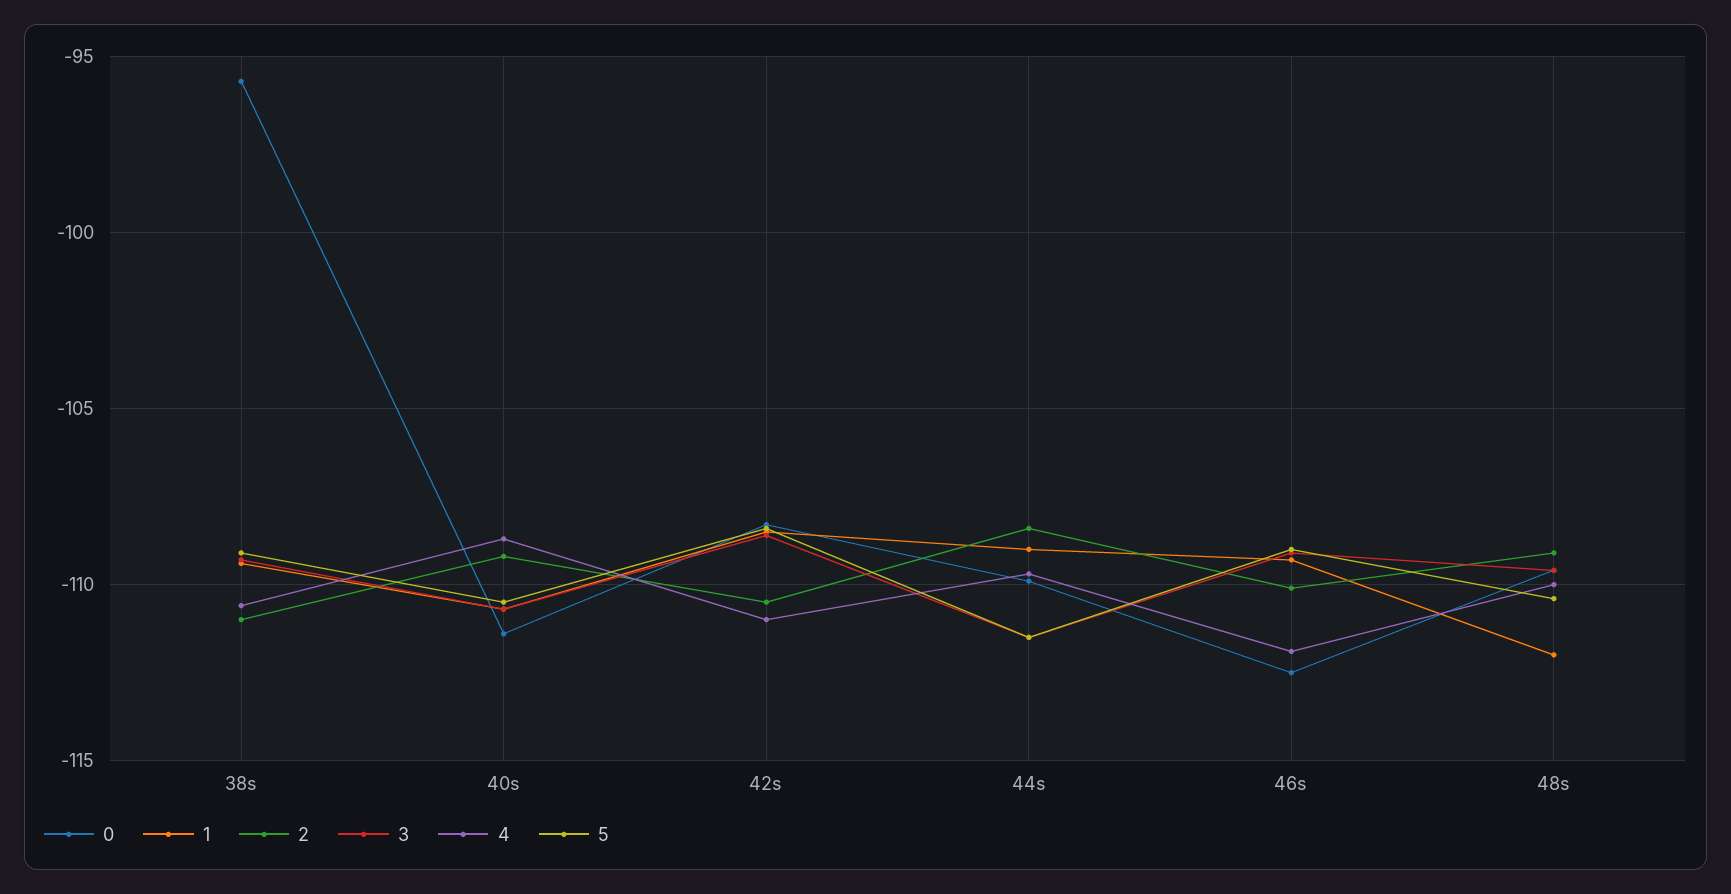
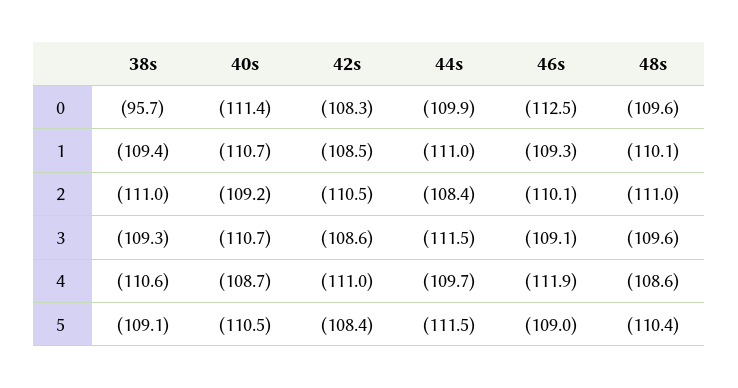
  {
    "0": {
      "38s": -95.7,
      "40s": -111.4,
      "42s": -108.3,
      "44s": -109.9,
      "46s": -112.5,
      "48s": -109.6
    },
    "1": {
      "38s": -109.4,
      "40s": -110.7,
      "42s": -108.5,
-     "44s": -109,
+     "44s": -111,
      "46s": -109.3,
-     "48s": -112
+     "48s": -110.1
    },
    "2": {
      "38s": -111,
      "40s": -109.2,
      "42s": -110.5,
      "44s": -108.4,
      "46s": -110.1,
-     "48s": -109
+     "48s": -111
    },
    "3": {
      "38s": -109.3,
      "40s": -110.7,
      "42s": -108.6,
      "44s": -111.5,
      "46s": -109.1,
      "48s": -109.6
    },
    "4": {
      "38s": -110.6,
      "40s": -108.7,
      "42s": -111,
      "44s": -109.7,
      "46s": -111.9,
-     "48s": -110
+     "48s": -108.6
    },
    "5": {
      "38s": -109.1,
      "40s": -110.5,
      "42s": -108.4,
      "44s": -111.5,
      "46s": -109,
      "48s": -110.4
    }
  }

